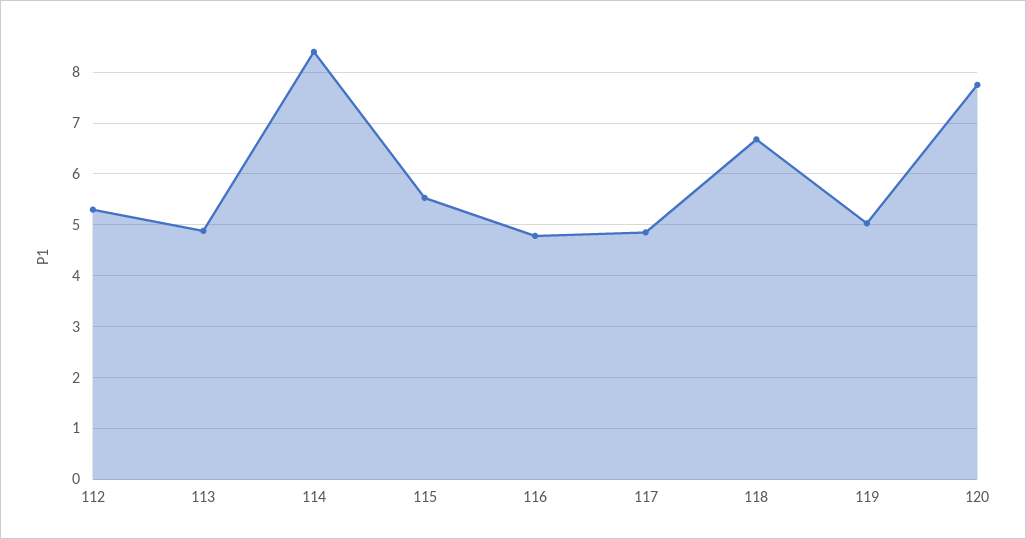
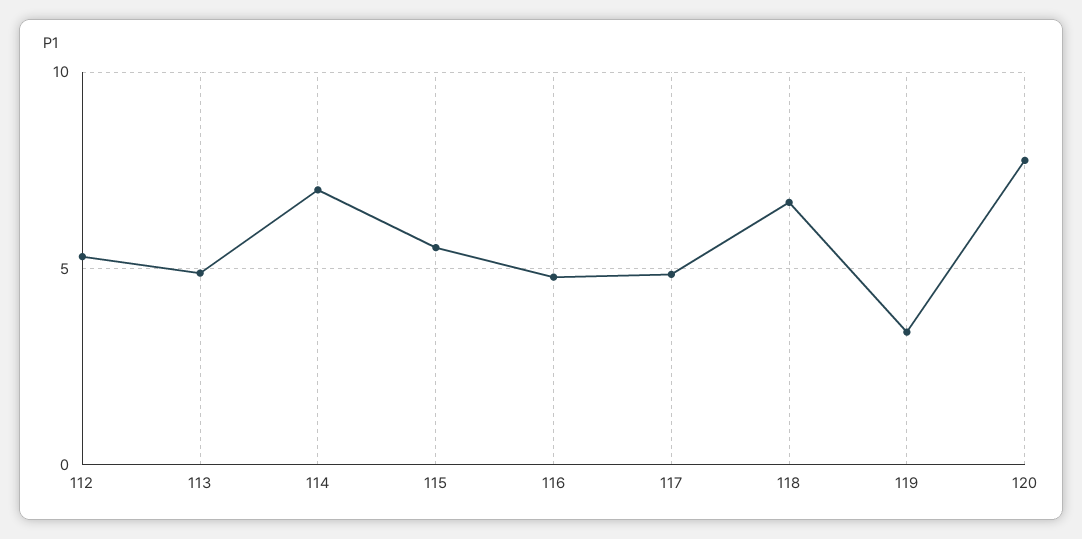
  {
    "112": 5.4,
    "113": 4.8,
-   "114": 8.4,
+   "114": 7,
    "115": 5.6,
    "116": 4.8,
    "117": 4.8,
    "118": 6.6,
-   "119": 5,
+   "119": 3.5,
    "120": 7.8
  }

